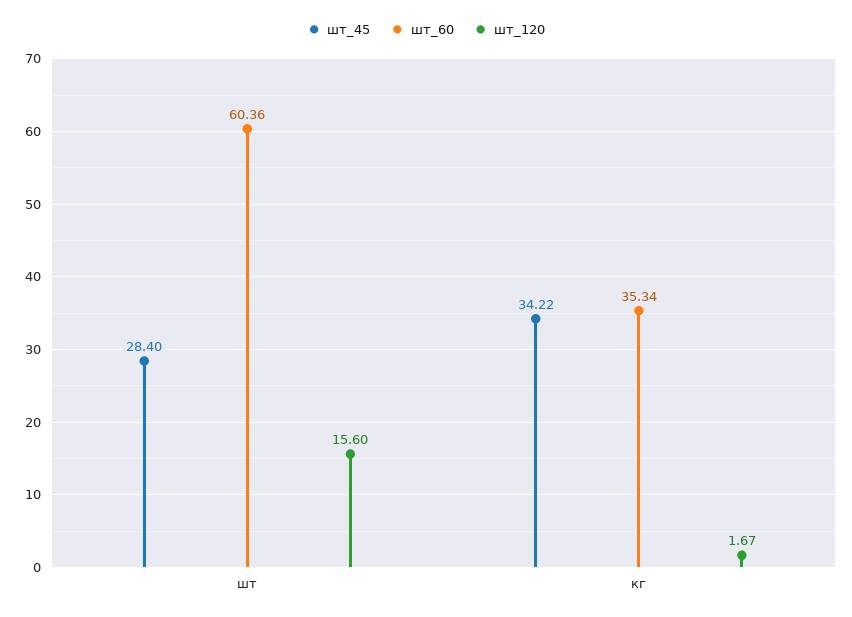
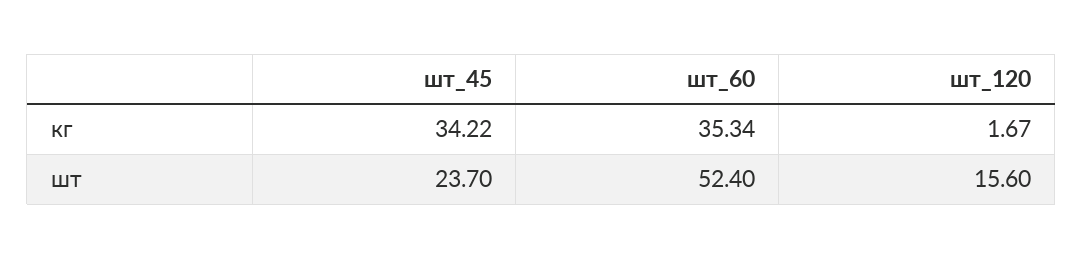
  {
    "шт_45": {
-     "шт": 28.4,
+     "шт": 23.7,
      "кг": 34.22
    },
    "шт_60": {
-     "шт": 60.36,
+     "шт": 52.4,
      "кг": 35.34
    },
    "шт_120": {
      "шт": 15.6,
      "кг": 1.67
    }
  }

